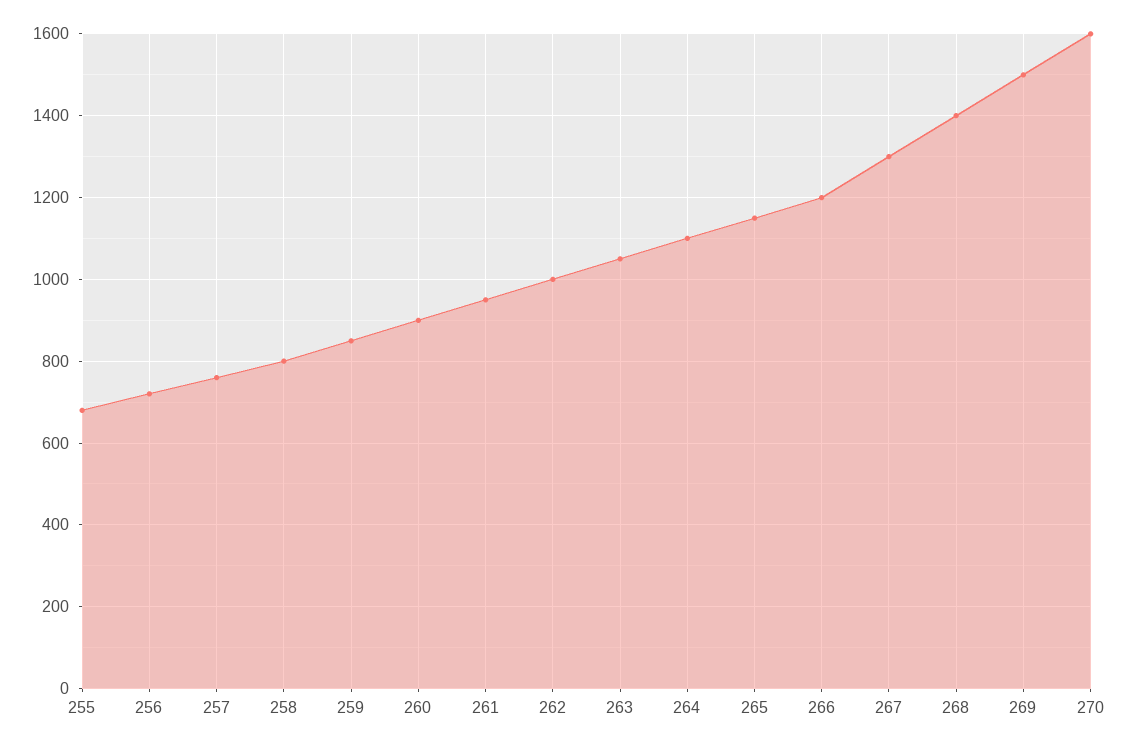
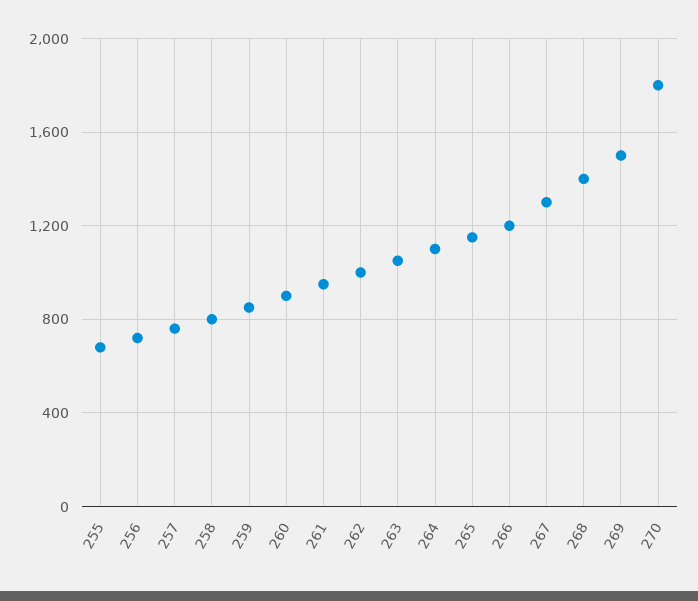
  {
    "255": 680,
    "256": 720,
    "257": 760,
    "258": 800,
    "259": 860,
    "260": 900,
    "261": 960,
    "262": 1000,
    "263": 1060,
    "264": 1100,
    "265": 1160,
    "266": 1200,
    "267": 1300,
    "268": 1400,
    "269": 1500,
-   "270": 1600
+   "270": 1800
  }

